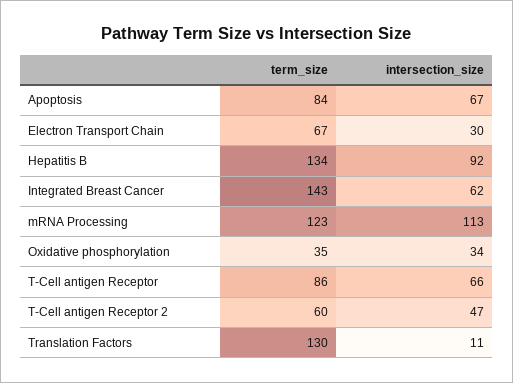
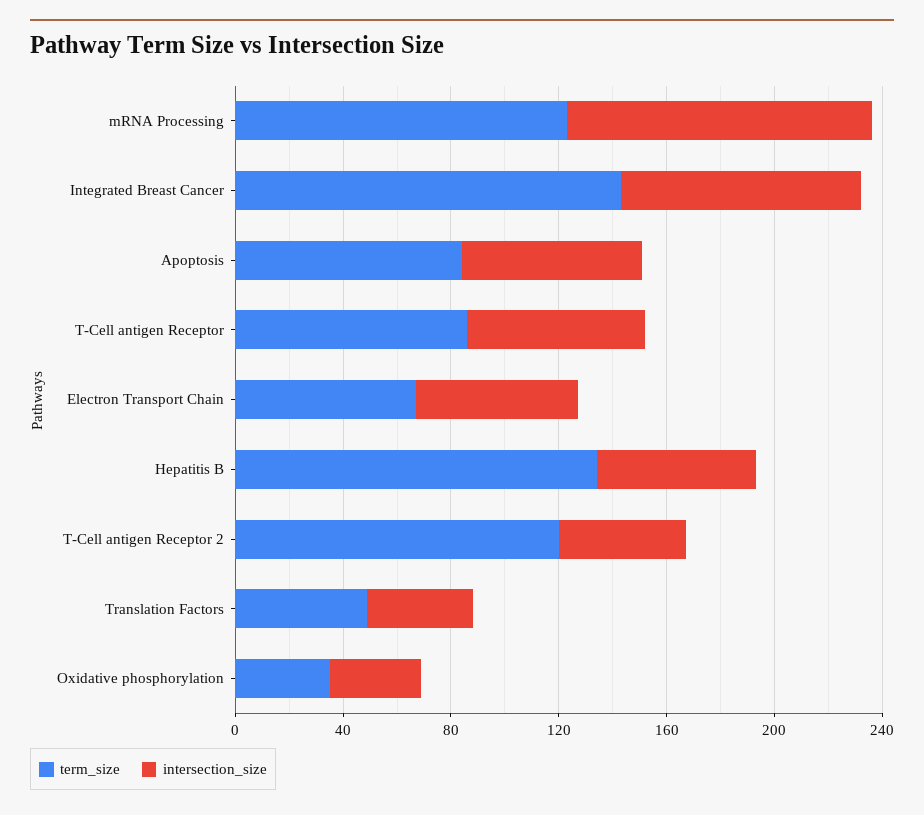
  {
    "term_size": {
      "Apoptosis": 84,
      "Electron Transport Chain": 67,
      "Hepatitis B": 134,
      "Integrated Breast Cancer": 143,
      "mRNA Processing": 123,
      "Oxidative phosphorylation": 35,
      "T-Cell antigen Receptor": 86,
-     "T-Cell antigen Receptor 2": 60,
+     "T-Cell antigen Receptor 2": 120,
-     "Translation Factors": 130
+     "Translation Factors": 50
    },
    "intersection_size": {
      "Apoptosis": 67,
-     "Electron Transport Chain": 30,
+     "Electron Transport Chain": 60,
-     "Hepatitis B": 92,
+     "Hepatitis B": 60,
-     "Integrated Breast Cancer": 62,
+     "Integrated Breast Cancer": 90,
      "mRNA Processing": 113,
      "Oxidative phosphorylation": 34,
      "T-Cell antigen Receptor": 66,
      "T-Cell antigen Receptor 2": 47,
-     "Translation Factors": 11
+     "Translation Factors": 40
    }
  }

